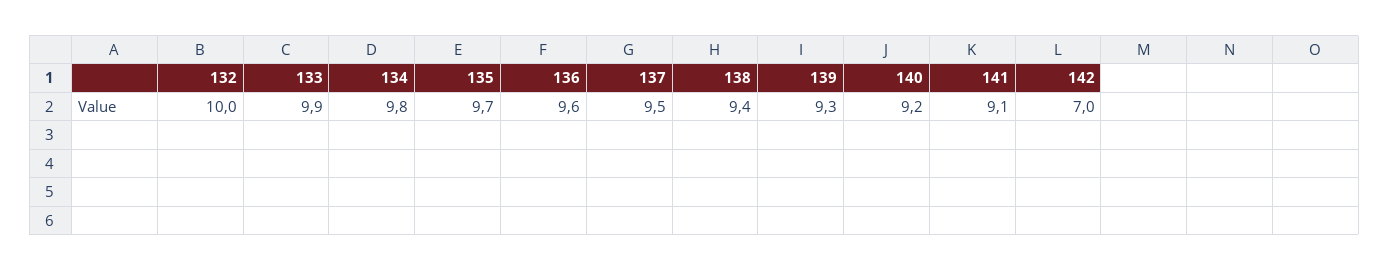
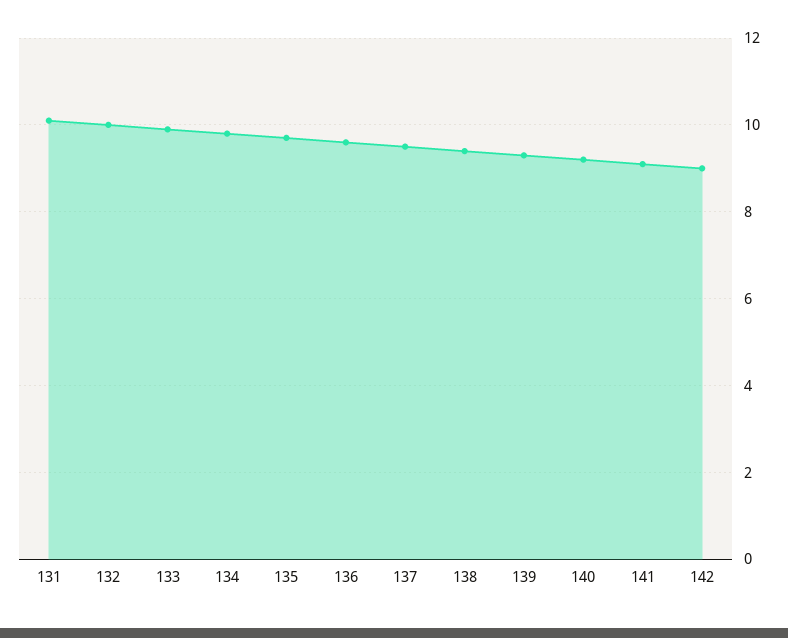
  {
    "132": 10,
    "133": 9.9,
    "134": 9.8,
    "135": 9.7,
    "136": 9.6,
    "137": 9.5,
    "138": 9.4,
    "139": 9.3,
    "140": 9.2,
    "141": 9.1,
-   "142": 7
+   "142": 9,
+   "131": 10
  }

